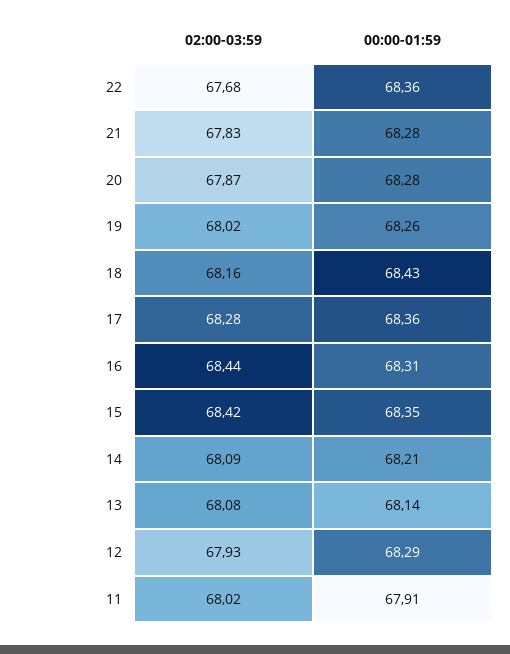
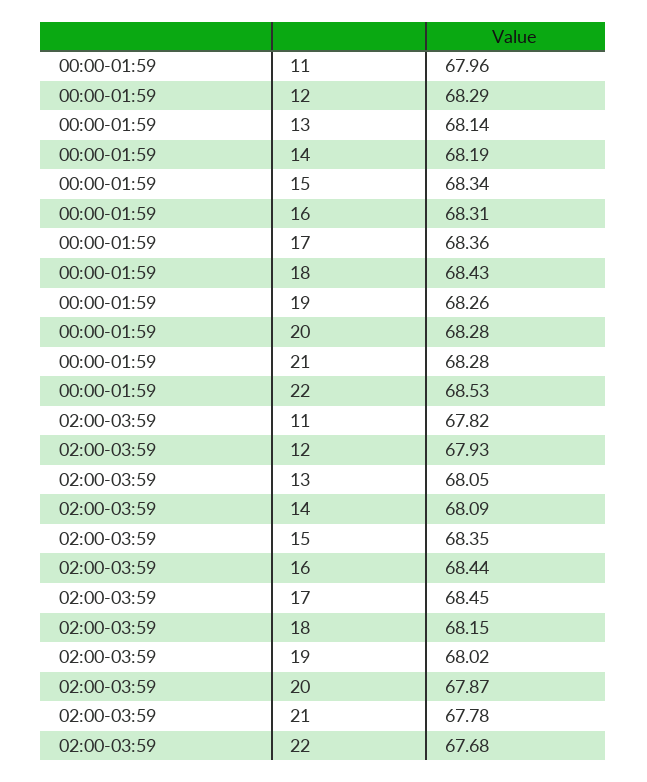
  {
    "02:00-03:59": {
      "22": 67.68,
-     "21": 67.83,
+     "21": 67.78,
      "20": 67.87,
      "19": 68.02,
-     "18": 68.16,
+     "18": 68.15,
-     "17": 68.28,
+     "17": 68.45,
      "16": 68.44,
-     "15": 68.42,
+     "15": 68.35,
      "14": 68.09,
-     "13": 68.08,
+     "13": 68.05,
      "12": 67.93,
-     "11": 68.02
+     "11": 67.82
    },
    "00:00-01:59": {
-     "22": 68.36,
+     "22": 68.53,
      "21": 68.28,
      "20": 68.28,
      "19": 68.26,
      "18": 68.43,
      "17": 68.36,
      "16": 68.31,
-     "15": 68.35,
+     "15": 68.34,
-     "14": 68.21,
+     "14": 68.19,
      "13": 68.14,
      "12": 68.29,
-     "11": 67.91
+     "11": 67.96
    }
  }

